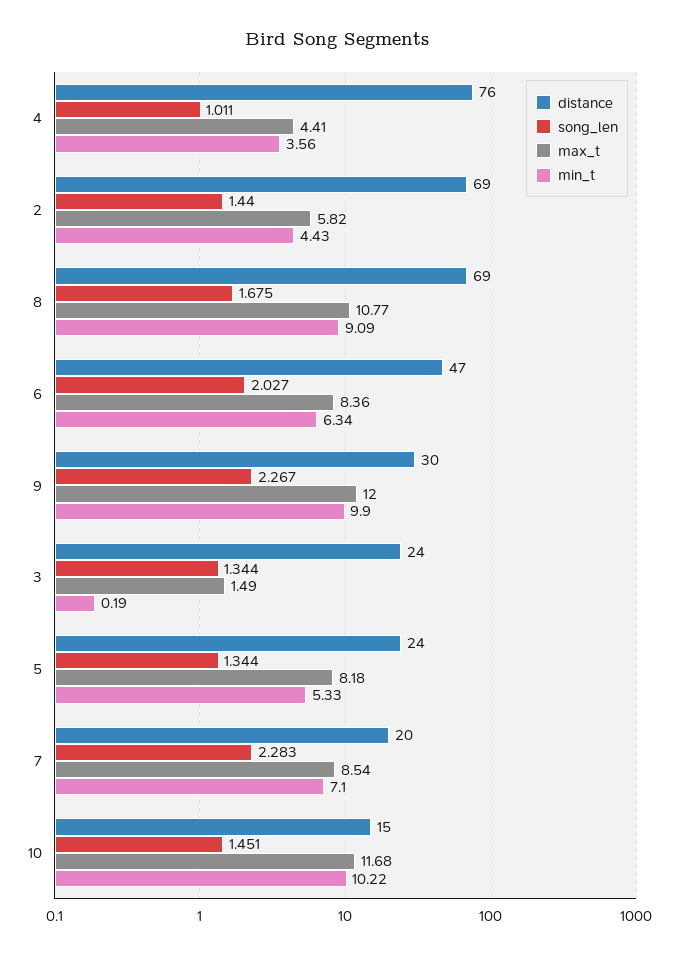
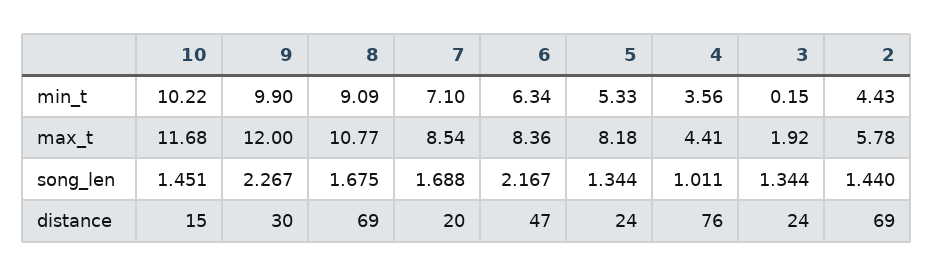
  {
    "distance": {
      "4": 76,
      "2": 69,
      "8": 69,
      "6": 47,
      "9": 30,
      "3": 24,
      "5": 24,
      "7": 20,
      "10": 15
    },
    "song_len": {
      "4": 1.011,
      "2": 1.44,
      "8": 1.675,
-     "6": 2.027,
+     "6": 2.167,
      "9": 2.267,
      "3": 1.344,
      "5": 1.344,
-     "7": 2.283,
+     "7": 1.688,
      "10": 1.451
    },
    "max_t": {
      "4": 4.41,
-     "2": 5.82,
+     "2": 5.78,
      "8": 10.77,
      "6": 8.36,
      "9": 12,
-     "3": 1.49,
+     "3": 1.92,
      "5": 8.18,
      "7": 8.54,
      "10": 11.68
    },
    "min_t": {
      "4": 3.56,
      "2": 4.43,
      "8": 9.09,
      "6": 6.34,
      "9": 9.9,
-     "3": 0.19,
+     "3": 0.15,
      "5": 5.33,
      "7": 7.1,
      "10": 10.22
    }
  }

